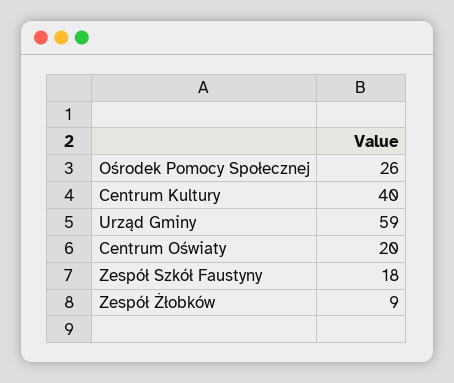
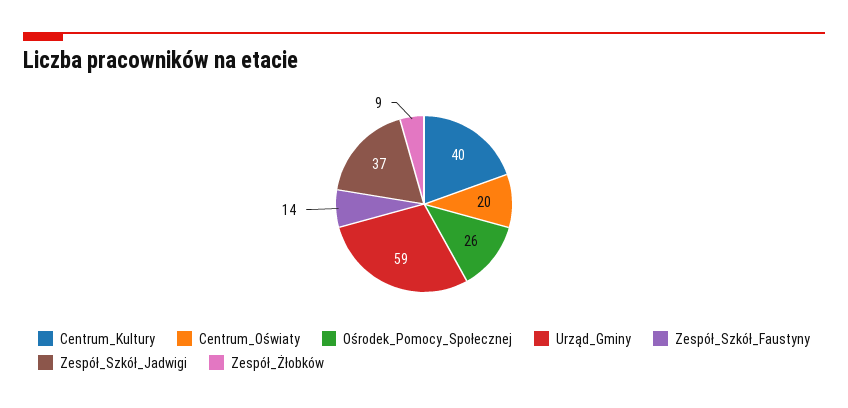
  {
    "Ośrodek Pomocy Społecznej": 26,
    "Centrum Kultury": 40,
    "Urząd Gminy": 59,
    "Centrum Oświaty": 20,
-   "Zespół Szkół Faustyny": 18,
+   "Zespół Szkół Faustyny": 14,
-   "Zespół Żłobków": 9
+   "Zespół Żłobków": 9,
+   "Zespół_Szkół_Jadwigi": 37
  }

